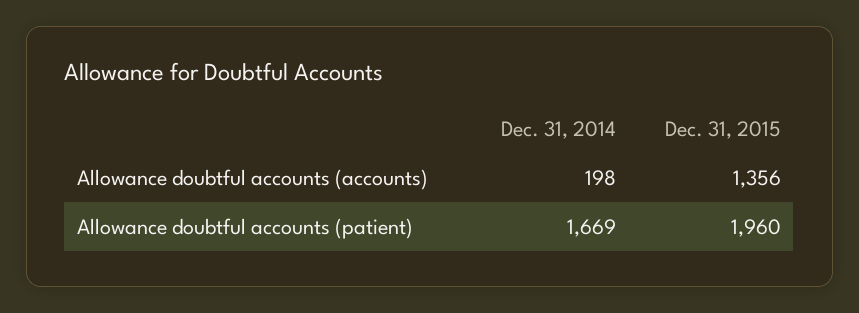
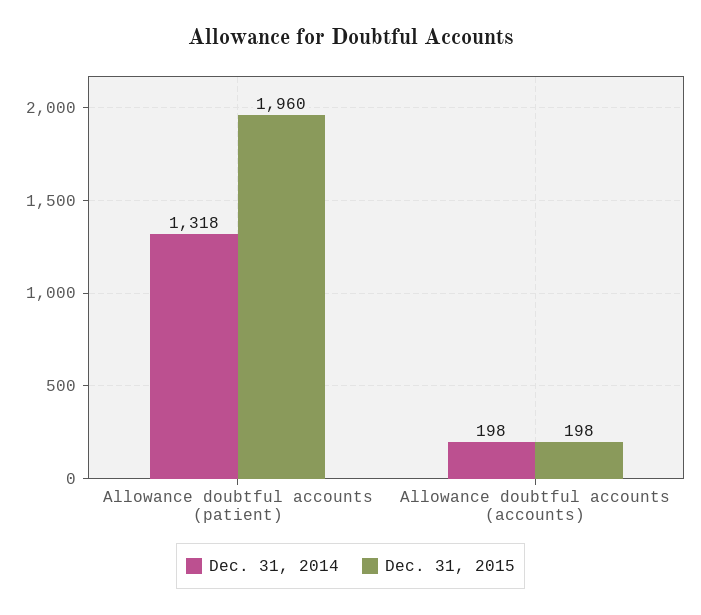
  {
    "Dec. 31, 2014": {
      "Allowance doubtful accounts (accounts)": 198,
-     "Allowance doubtful accounts (patient)": 1669
+     "Allowance doubtful accounts (patient)": 1318
    },
    "Dec. 31, 2015": {
-     "Allowance doubtful accounts (accounts)": 1356,
+     "Allowance doubtful accounts (accounts)": 198,
      "Allowance doubtful accounts (patient)": 1960
    }
  }

